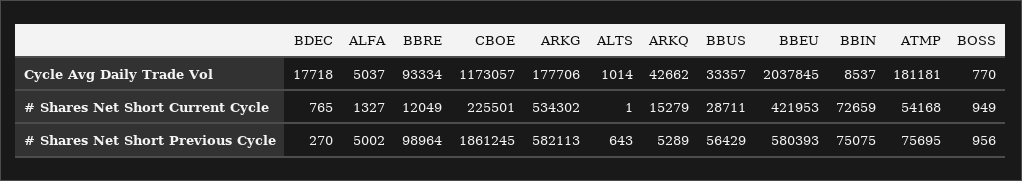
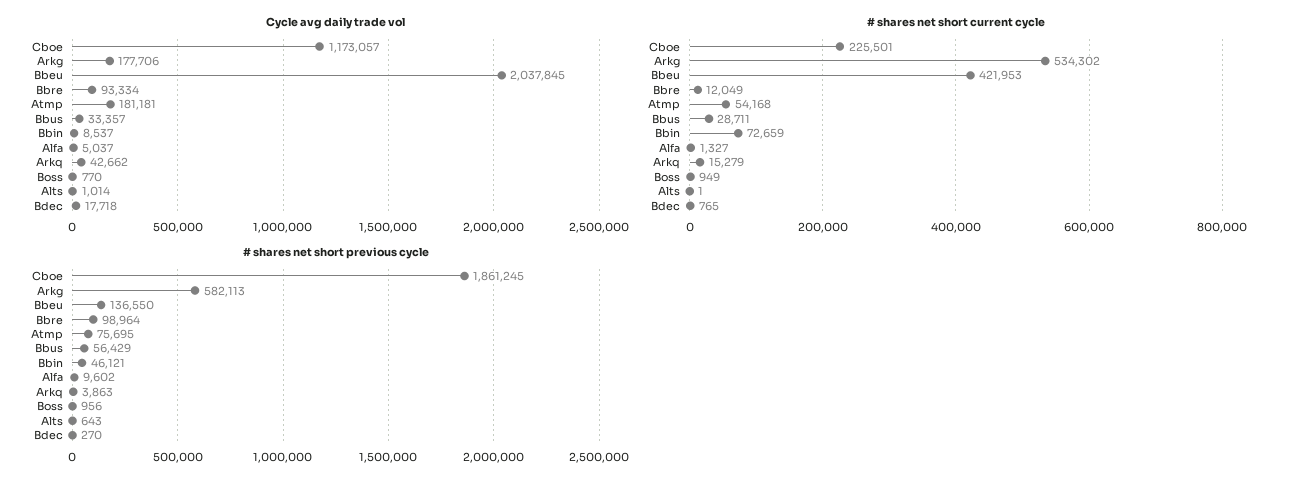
  {
    "Cycle Avg Daily Trade Vol": {
      "BDEC": 17718,
      "ALFA": 5037,
      "BBRE": 93334,
      "CBOE": 1173057,
      "ARKG": 177706,
      "ALTS": 1014,
      "ARKQ": 42662,
      "BBUS": 33357,
      "BBEU": 2037845,
      "BBIN": 8537,
      "ATMP": 181181,
      "BOSS": 770
    },
    "# Shares Net Short Current Cycle": {
      "BDEC": 765,
      "ALFA": 1327,
      "BBRE": 12049,
      "CBOE": 225501,
      "ARKG": 534302,
      "ALTS": 1,
      "ARKQ": 15279,
      "BBUS": 28711,
      "BBEU": 421953,
      "BBIN": 72659,
      "ATMP": 54168,
      "BOSS": 949
    },
    "# Shares Net Short Previous Cycle": {
      "BDEC": 270,
-     "ALFA": 5002,
+     "ALFA": 9602,
      "BBRE": 98964,
      "CBOE": 1861245,
      "ARKG": 582113,
      "ALTS": 643,
-     "ARKQ": 5289,
+     "ARKQ": 3863,
      "BBUS": 56429,
-     "BBEU": 580393,
+     "BBEU": 136550,
-     "BBIN": 75075,
+     "BBIN": 46121,
      "ATMP": 75695,
      "BOSS": 956
    }
  }

